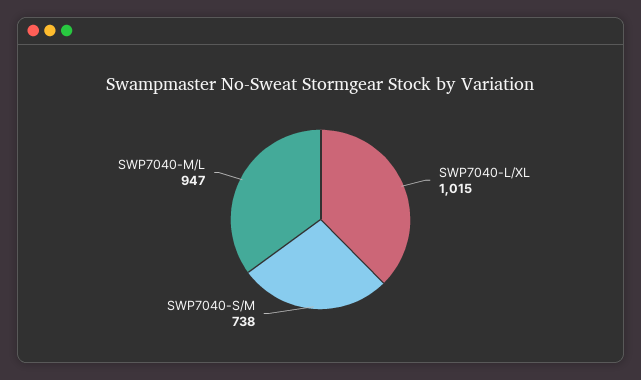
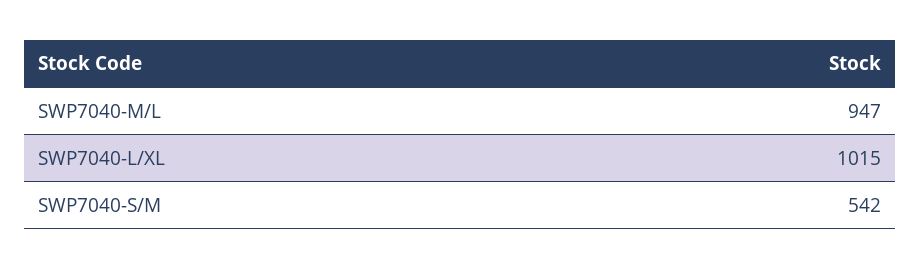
  {
    "SWP7040-L/XL": 1015,
-   "SWP7040-S/M": 738,
+   "SWP7040-S/M": 542,
    "SWP7040-M/L": 947
  }

